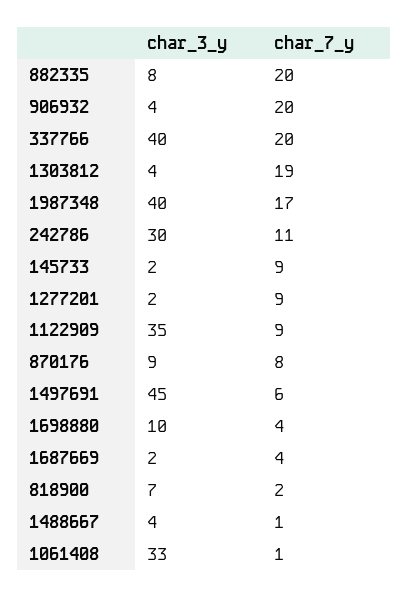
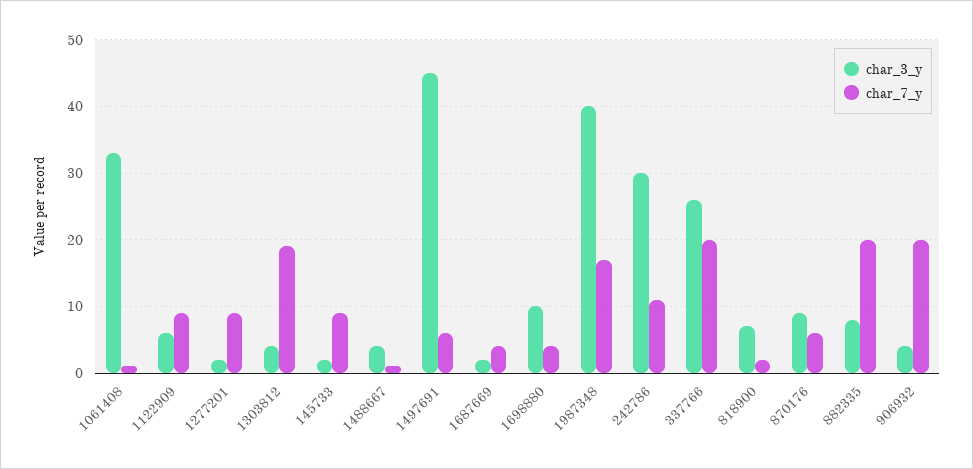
  {
    "char_3_y": {
      "882335": 8,
      "906932": 4,
-     "337766": 40,
+     "337766": 26,
      "1303812": 4,
      "1987348": 40,
      "242786": 30,
      "145733": 2,
      "1277201": 2,
-     "1122909": 35,
+     "1122909": 6,
      "870176": 9,
      "1497691": 45,
      "1698880": 10,
      "1687669": 2,
      "818900": 7,
      "1488667": 4,
      "1061408": 33
    },
    "char_7_y": {
      "882335": 20,
      "906932": 20,
      "337766": 20,
      "1303812": 19,
      "1987348": 17,
      "242786": 11,
      "145733": 9,
      "1277201": 9,
      "1122909": 9,
-     "870176": 8,
+     "870176": 6,
      "1497691": 6,
      "1698880": 4,
      "1687669": 4,
      "818900": 2,
      "1488667": 1,
      "1061408": 1
    }
  }

